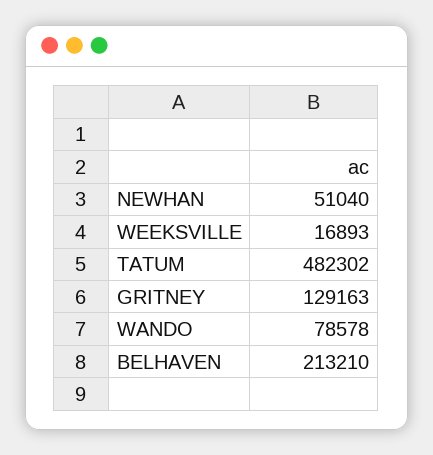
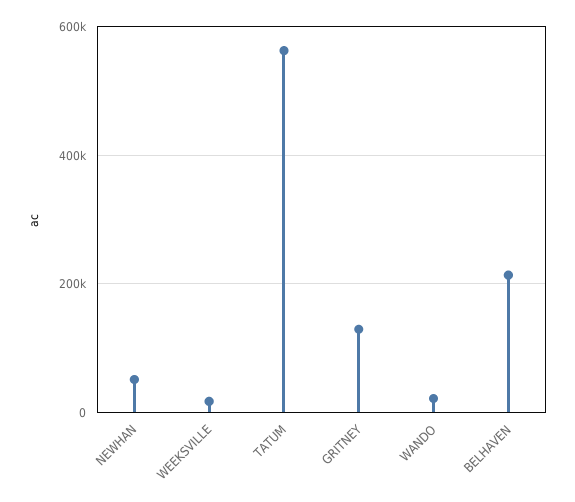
  {
    "NEWHAN": 51040,
    "WEEKSVILLE": 16893,
-   "TATUM": 482302,
+   "TATUM": 560000,
    "GRITNEY": 129163,
-   "WANDO": 78578,
+   "WANDO": 20000,
    "BELHAVEN": 213210
  }

